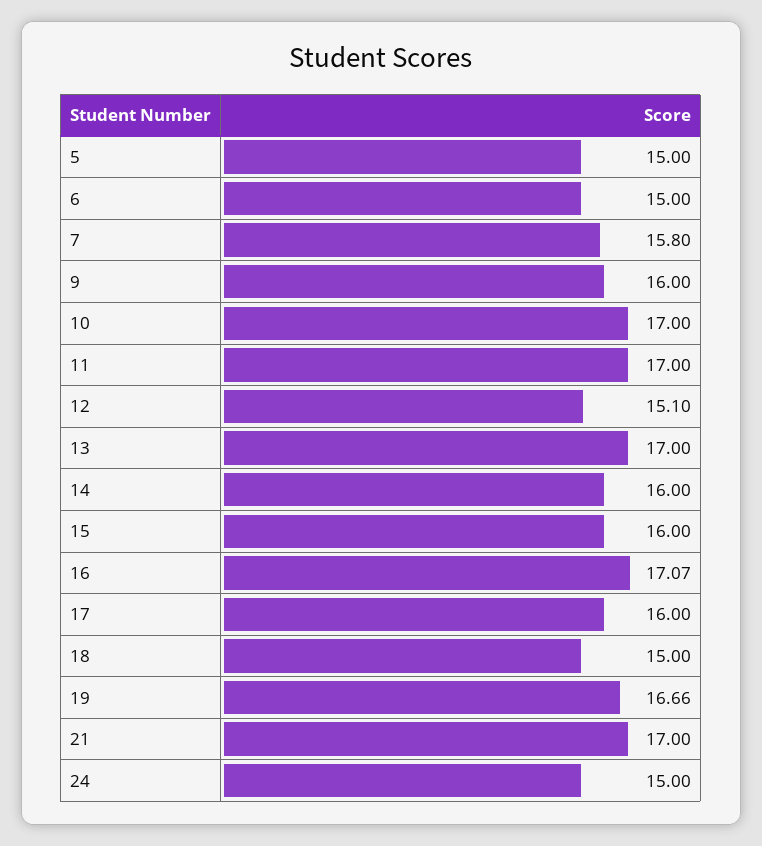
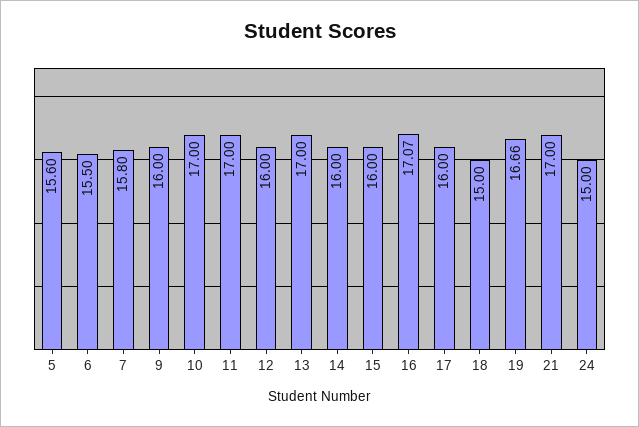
  {
-   "5": 15,
+   "5": 15.6,
-   "6": 15,
+   "6": 15.5,
    "7": 15.8,
    "9": 16,
    "10": 17,
    "11": 17,
-   "12": 15.1,
+   "12": 16,
    "13": 17,
    "14": 16,
    "15": 16,
    "16": 17.07,
    "17": 16,
    "18": 15,
    "19": 16.66,
    "21": 17,
    "24": 15
  }

